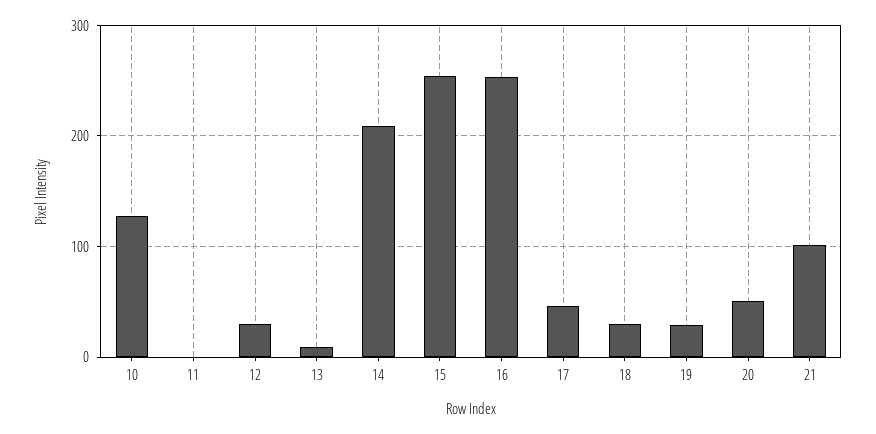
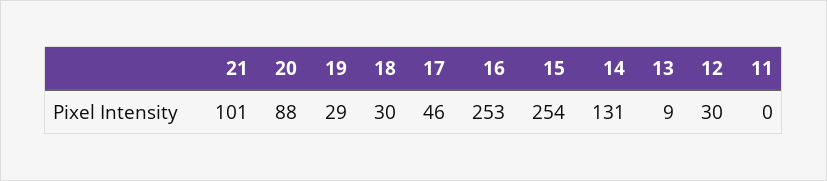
  {
-   "10": 130,
    "11": 0,
    "12": 30,
    "13": 9,
-   "14": 210,
+   "14": 131,
    "15": 254,
    "16": 253,
    "17": 46,
    "18": 30,
    "19": 29,
-   "20": 50,
+   "20": 88,
    "21": 101
  }

